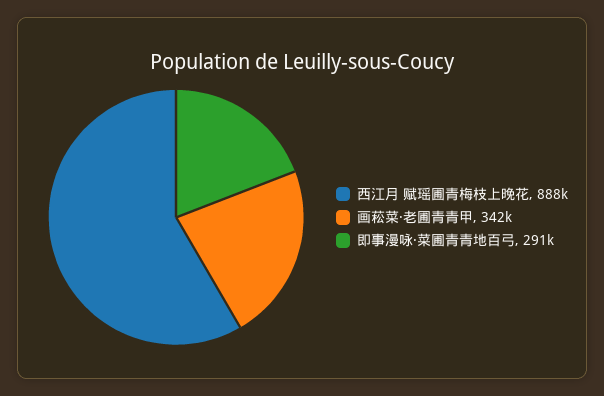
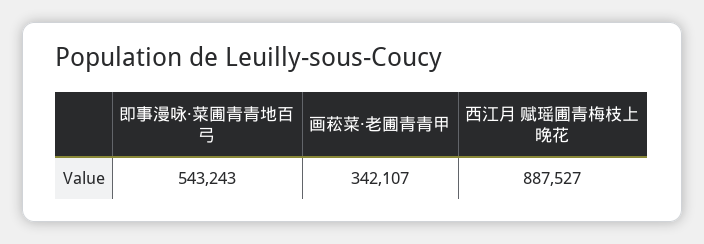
  {
    "西江月 赋瑶圃青梅枝上晚花": 887527,
    "画菘菜·老圃青青甲": 342107,
-   "即事漫咏·菜圃青青地百弓": 291000
+   "即事漫咏·菜圃青青地百弓": 543243
  }

